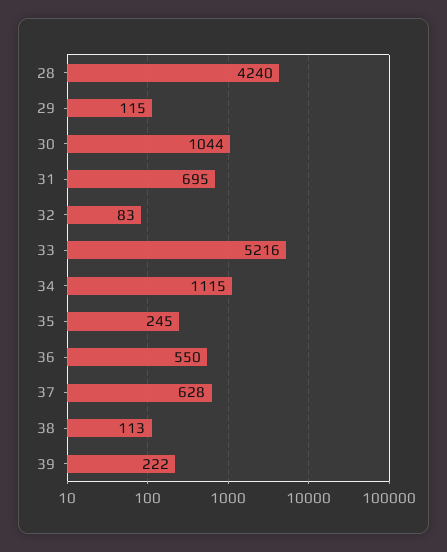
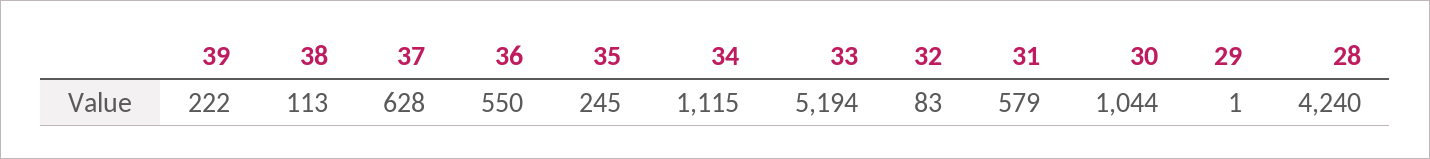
  {
    "28": 4240,
-   "29": 115,
+   "29": 1,
    "30": 1044,
-   "31": 695,
+   "31": 579,
    "32": 83,
-   "33": 5216,
+   "33": 5194,
    "34": 1115,
    "35": 245,
    "36": 550,
    "37": 628,
    "38": 113,
    "39": 222
  }

